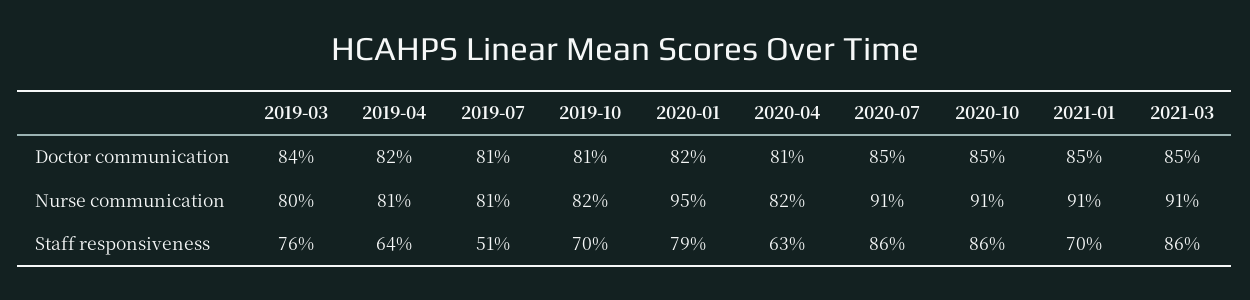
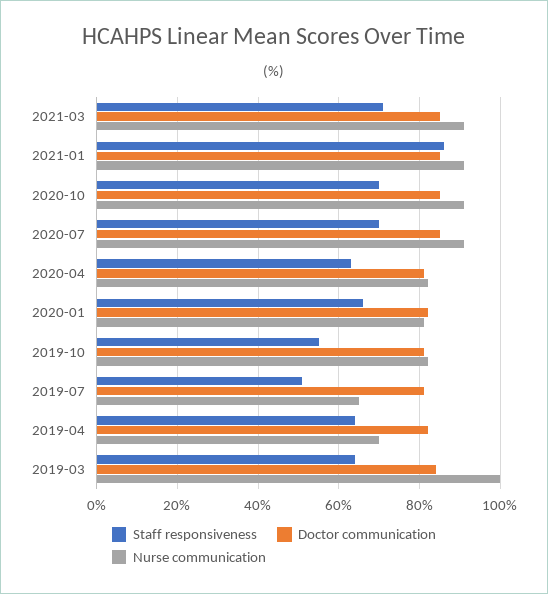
  {
    "Doctor communication": {
      "2019-03": 84,
      "2019-04": 82,
      "2019-07": 81,
      "2019-10": 81,
      "2020-01": 82,
      "2020-04": 81,
      "2020-07": 85,
      "2020-10": 85,
      "2021-01": 85,
      "2021-03": 85
    },
    "Nurse communication": {
-     "2019-03": 80,
+     "2019-03": 100,
-     "2019-04": 81,
+     "2019-04": 70,
-     "2019-07": 81,
+     "2019-07": 65,
      "2019-10": 82,
-     "2020-01": 95,
+     "2020-01": 80,
      "2020-04": 82,
      "2020-07": 91,
      "2020-10": 91,
      "2021-01": 91,
      "2021-03": 91
    },
    "Staff responsiveness": {
-     "2019-03": 76,
+     "2019-03": 65,
      "2019-04": 64,
      "2019-07": 51,
-     "2019-10": 70,
+     "2019-10": 55,
-     "2020-01": 79,
+     "2020-01": 65,
      "2020-04": 63,
-     "2020-07": 86,
+     "2020-07": 70,
-     "2020-10": 86,
+     "2020-10": 70,
-     "2021-01": 70,
+     "2021-01": 85,
-     "2021-03": 86
+     "2021-03": 70
    }
  }

